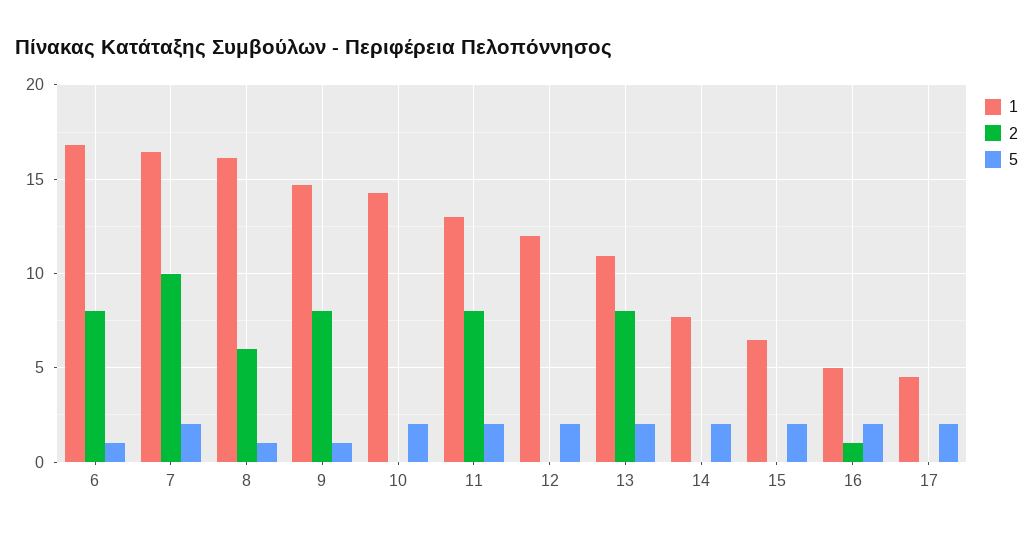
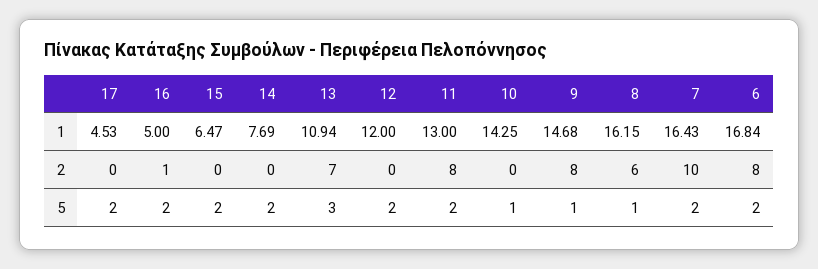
  {
    "1": {
      "6": 16.84,
      "7": 16.43,
      "8": 16.15,
      "9": 14.68,
      "10": 14.25,
      "11": 13,
      "12": 12,
      "13": 10.94,
      "14": 7.69,
      "15": 6.47,
      "16": 5,
      "17": 4.53
    },
    "2": {
      "6": 8,
      "7": 10,
      "8": 6,
      "9": 8,
      "10": 0,
      "11": 8,
      "12": 0,
-     "13": 8,
+     "13": 7,
      "14": 0,
      "15": 0,
      "16": 1,
      "17": 0
    },
    "5": {
-     "6": 1,
+     "6": 2,
      "7": 2,
      "8": 1,
      "9": 1,
-     "10": 2,
+     "10": 1,
      "11": 2,
      "12": 2,
-     "13": 2,
+     "13": 3,
      "14": 2,
      "15": 2,
      "16": 2,
      "17": 2
    }
  }

